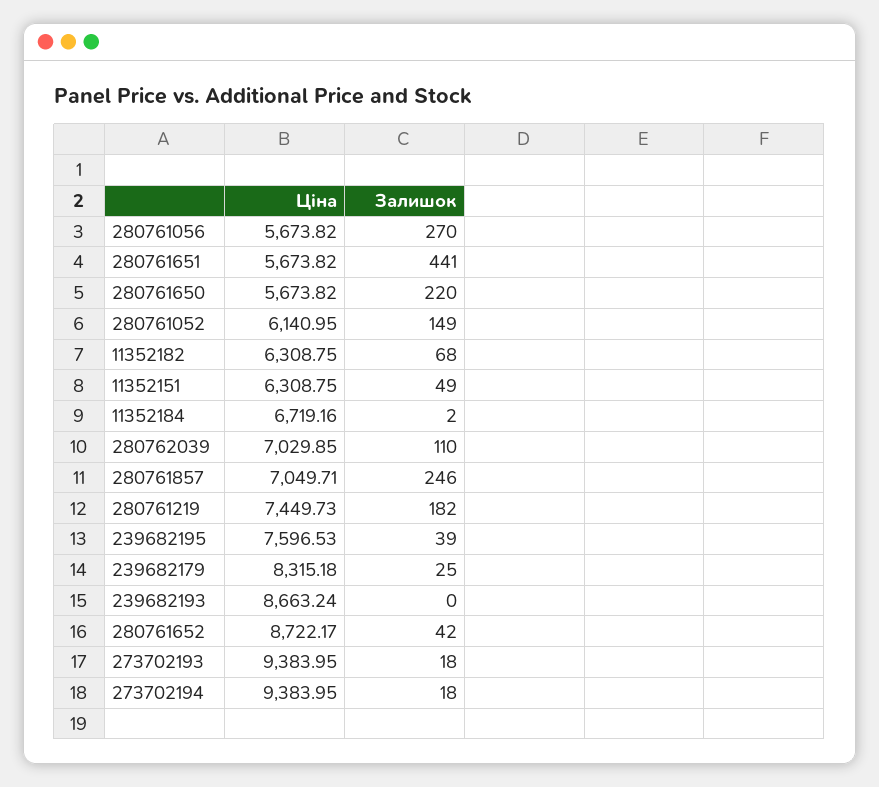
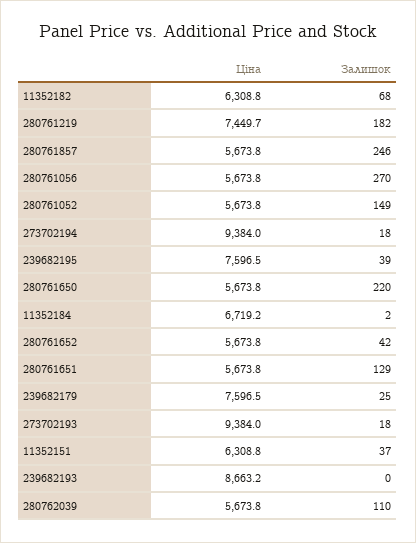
  {
    "Ціна": {
      "280761056": 5673.82,
      "280761651": 5673.82,
      "280761650": 5673.82,
-     "280761052": 6140.95,
+     "280761052": 5673.8,
      "11352182": 6308.75,
      "11352151": 6308.75,
      "11352184": 6719.16,
-     "280762039": 7029.85,
+     "280762039": 5673.8,
-     "280761857": 7049.71,
+     "280761857": 5673.8,
      "280761219": 7449.73,
      "239682195": 7596.53,
-     "239682179": 8315.18,
+     "239682179": 7596.5,
      "239682193": 8663.24,
-     "280761652": 8722.17,
+     "280761652": 5673.8,
      "273702193": 9383.95,
      "273702194": 9383.95
    },
    "Залишок": {
      "280761056": 270,
-     "280761651": 441,
+     "280761651": 129,
      "280761650": 220,
      "280761052": 149,
      "11352182": 68,
-     "11352151": 49,
+     "11352151": 37,
      "11352184": 2,
      "280762039": 110,
      "280761857": 246,
      "280761219": 182,
      "239682195": 39,
      "239682179": 25,
      "239682193": 0,
      "280761652": 42,
      "273702193": 18,
      "273702194": 18
    }
  }

